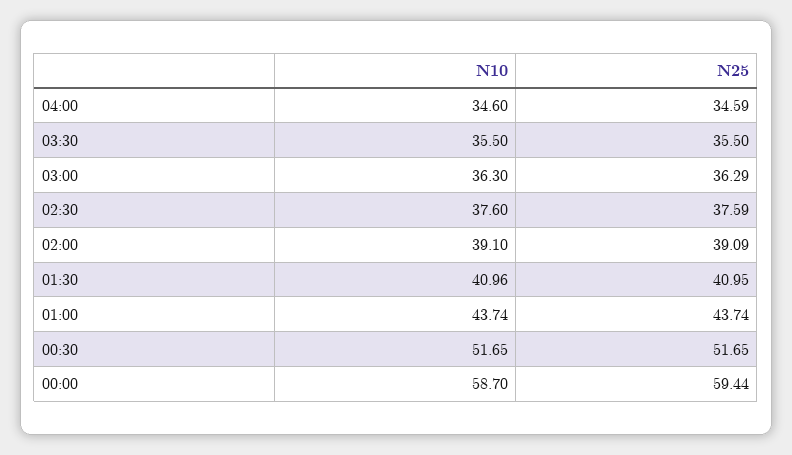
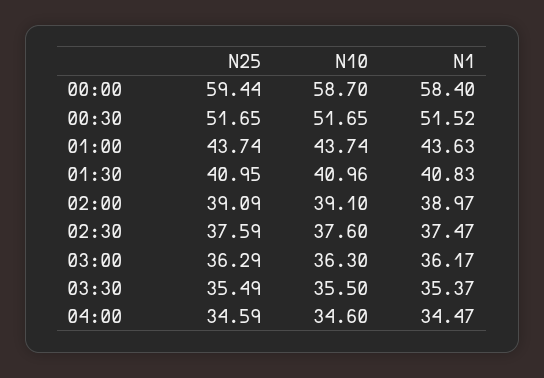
  {
    "N10": {
      "04:00": 34.6,
      "03:30": 35.5,
      "03:00": 36.3,
      "02:30": 37.6,
      "02:00": 39.1,
      "01:30": 40.96,
      "01:00": 43.74,
      "00:30": 51.65,
      "00:00": 58.7
    },
    "N25": {
      "04:00": 34.59,
-     "03:30": 35.5,
+     "03:30": 35.49,
      "03:00": 36.29,
      "02:30": 37.59,
      "02:00": 39.09,
      "01:30": 40.95,
      "01:00": 43.74,
      "00:30": 51.65,
      "00:00": 59.44
-   }
+   },
+   "N1": {
+     "00:00": 58.4,
+     "00:30": 51.52,
+     "01:00": 43.63,
+     "01:30": 40.83,
+     "02:00": 38.97,
+     "02:30": 37.47,
+     "03:00": 36.17,
+     "03:30": 35.37,
+     "04:00": 34.47
+   }
  }

